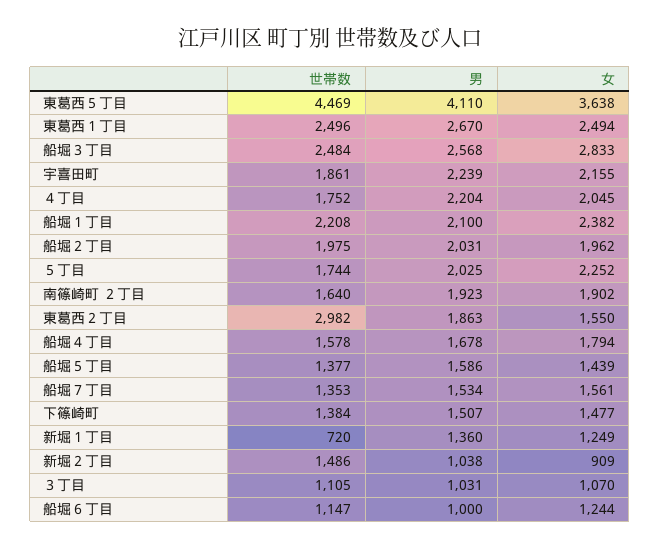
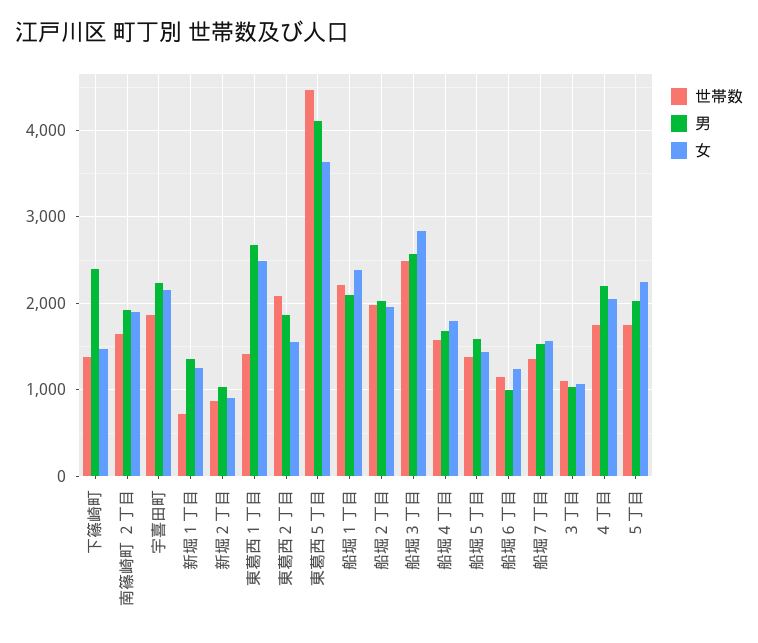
  {
    "世帯数": {
      "東葛西５丁目": 4469,
-     "東葛西１丁目": 2496,
+     "東葛西１丁目": 1400,
      "船堀３丁目": 2484,
      "宇喜田町": 1861,
      "４丁目": 1752,
      "船堀１丁目": 2208,
      "船堀２丁目": 1975,
      "５丁目": 1744,
      "南篠崎町 ２丁目": 1640,
-     "東葛西２丁目": 2982,
+     "東葛西２丁目": 2100,
      "船堀４丁目": 1578,
      "船堀５丁目": 1377,
      "船堀７丁目": 1353,
      "下篠崎町": 1384,
      "新堀１丁目": 720,
-     "新堀２丁目": 1486,
+     "新堀２丁目": 900,
      "３丁目": 1105,
      "船堀６丁目": 1147
    },
    "男": {
      "東葛西５丁目": 4110,
      "東葛西１丁目": 2670,
      "船堀３丁目": 2568,
      "宇喜田町": 2239,
      "４丁目": 2204,
      "船堀１丁目": 2100,
      "船堀２丁目": 2031,
      "５丁目": 2025,
      "南篠崎町 ２丁目": 1923,
      "東葛西２丁目": 1863,
      "船堀４丁目": 1678,
      "船堀５丁目": 1586,
      "船堀７丁目": 1534,
-     "下篠崎町": 1507,
+     "下篠崎町": 2400,
      "新堀１丁目": 1360,
      "新堀２丁目": 1038,
      "３丁目": 1031,
      "船堀６丁目": 1000
    },
    "女": {
      "東葛西５丁目": 3638,
      "東葛西１丁目": 2494,
      "船堀３丁目": 2833,
      "宇喜田町": 2155,
      "４丁目": 2045,
      "船堀１丁目": 2382,
      "船堀２丁目": 1962,
      "５丁目": 2252,
      "南篠崎町 ２丁目": 1902,
      "東葛西２丁目": 1550,
      "船堀４丁目": 1794,
      "船堀５丁目": 1439,
      "船堀７丁目": 1561,
      "下篠崎町": 1477,
      "新堀１丁目": 1249,
      "新堀２丁目": 909,
      "３丁目": 1070,
      "船堀６丁目": 1244
    }
  }

